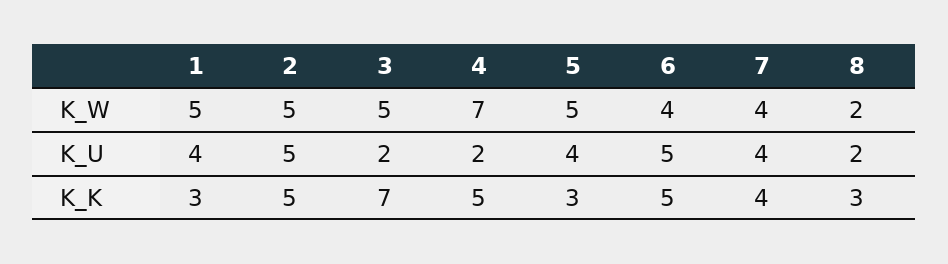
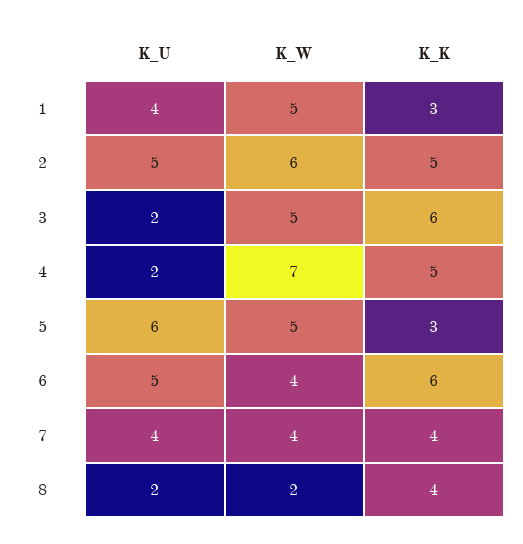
  {
    "1": {
      "K_W": 5,
      "K_U": 4,
      "K_K": 3
    },
    "2": {
-     "K_W": 5,
+     "K_W": 6,
      "K_U": 5,
      "K_K": 5
    },
    "3": {
      "K_W": 5,
      "K_U": 2,
-     "K_K": 7
+     "K_K": 6
    },
    "4": {
      "K_W": 7,
      "K_U": 2,
      "K_K": 5
    },
    "5": {
      "K_W": 5,
-     "K_U": 4,
+     "K_U": 6,
      "K_K": 3
    },
    "6": {
      "K_W": 4,
      "K_U": 5,
-     "K_K": 5
+     "K_K": 6
    },
    "7": {
      "K_W": 4,
      "K_U": 4,
      "K_K": 4
    },
    "8": {
      "K_W": 2,
      "K_U": 2,
-     "K_K": 3
+     "K_K": 4
    }
  }

